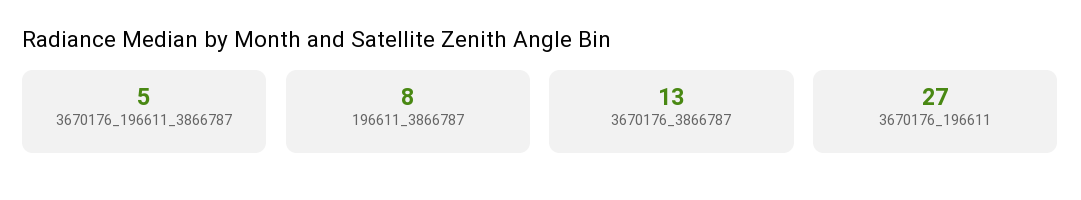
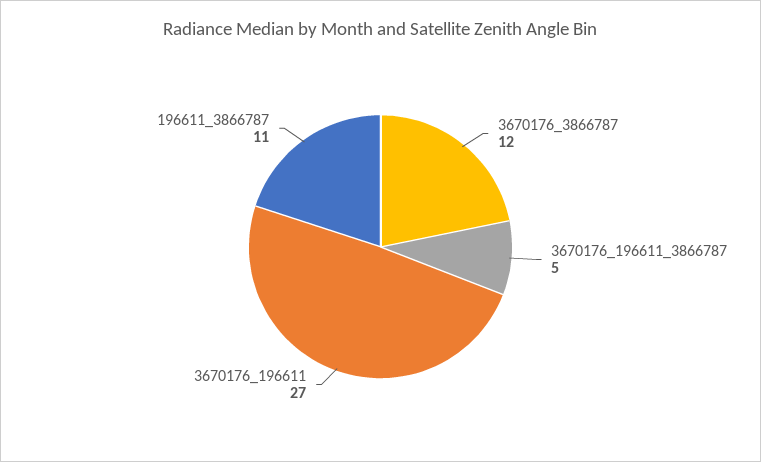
  {
    "3670176_196611_3866787": 5,
-   "196611_3866787": 8,
+   "196611_3866787": 11,
-   "3670176_3866787": 13,
+   "3670176_3866787": 12,
    "3670176_196611": 27
  }

